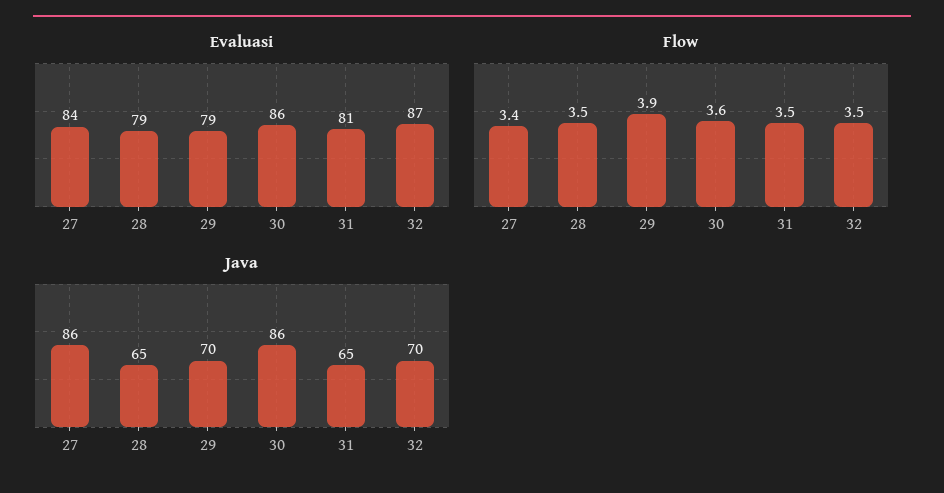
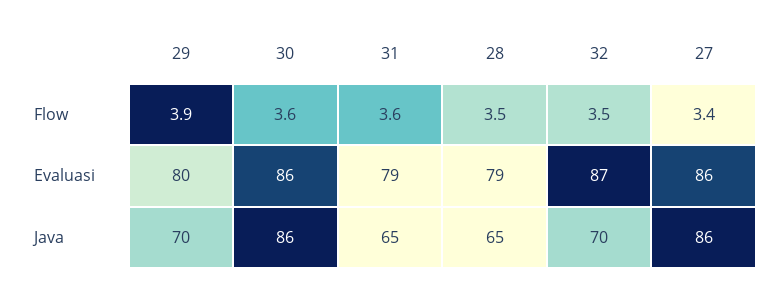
  {
    "Evaluasi": {
-     "27": 84,
+     "27": 86,
      "28": 79,
-     "29": 79,
+     "29": 80,
      "30": 86,
-     "31": 81,
+     "31": 79,
      "32": 87
    },
    "Flow": {
      "27": 3.4,
      "28": 3.5,
      "29": 3.9,
      "30": 3.6,
-     "31": 3.5,
+     "31": 3.6,
      "32": 3.5
    },
    "Java": {
      "27": 86,
      "28": 65,
      "29": 70,
      "30": 86,
      "31": 65,
      "32": 70
    }
  }

